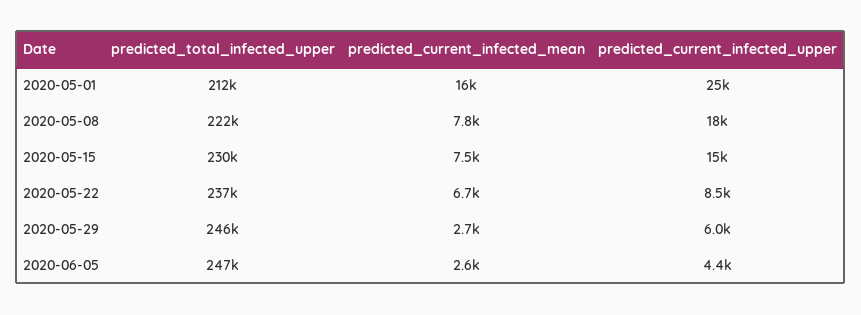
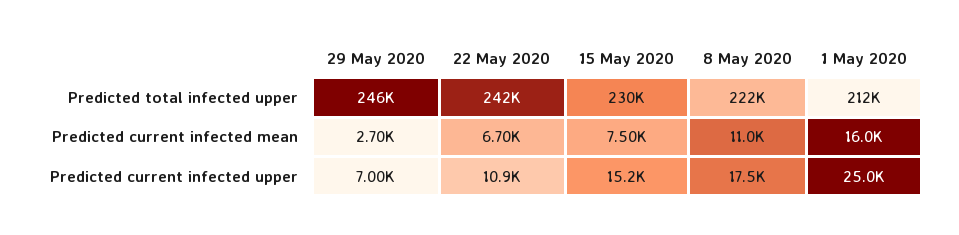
  {
    "predicted_total_infected_upper": {
      "2020-05-01": 212000,
      "2020-05-08": 222000,
      "2020-05-15": 230000,
-     "2020-05-22": 237000,
+     "2020-05-22": 242000,
-     "2020-05-29": 246000,
+     "2020-05-29": 246000
-     "2020-06-05": 247000
    },
    "predicted_current_infected_mean": {
      "2020-05-01": 16000,
-     "2020-05-08": 7800,
+     "2020-05-08": 11000,
      "2020-05-15": 7500,
      "2020-05-22": 6700,
-     "2020-05-29": 2700,
+     "2020-05-29": 2700
-     "2020-06-05": 2600
    },
    "predicted_current_infected_upper": {
      "2020-05-01": 25000,
      "2020-05-08": 17500,
      "2020-05-15": 15200,
-     "2020-05-22": 8500,
+     "2020-05-22": 10900,
-     "2020-05-29": 6000,
+     "2020-05-29": 7000
-     "2020-06-05": 4400
    }
  }

